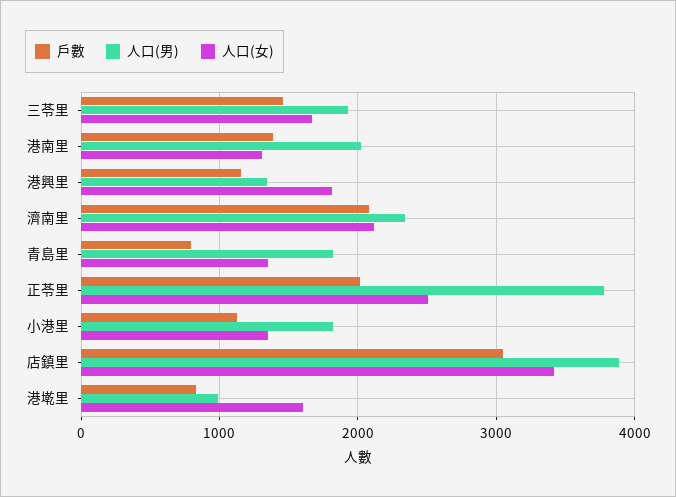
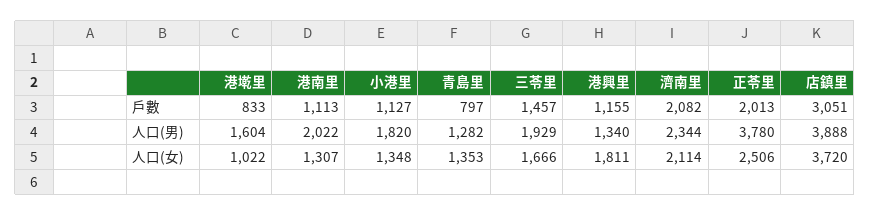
  {
    "戶數": {
      "三苓里": 1457,
-     "港南里": 1400,
+     "港南里": 1113,
      "港興里": 1155,
      "濟南里": 2082,
      "青島里": 797,
      "正苓里": 2013,
      "小港里": 1127,
      "店鎮里": 3051,
      "港墘里": 833
    },
    "人口(男)": {
      "三苓里": 1929,
      "港南里": 2022,
      "港興里": 1340,
      "濟南里": 2344,
-     "青島里": 1800,
+     "青島里": 1282,
      "正苓里": 3780,
      "小港里": 1820,
      "店鎮里": 3888,
-     "港墘里": 1000
+     "港墘里": 1604
    },
    "人口(女)": {
      "三苓里": 1666,
      "港南里": 1307,
      "港興里": 1811,
      "濟南里": 2114,
      "青島里": 1353,
      "正苓里": 2506,
      "小港里": 1348,
-     "店鎮里": 3400,
+     "店鎮里": 3720,
-     "港墘里": 1600
+     "港墘里": 1022
    }
  }

